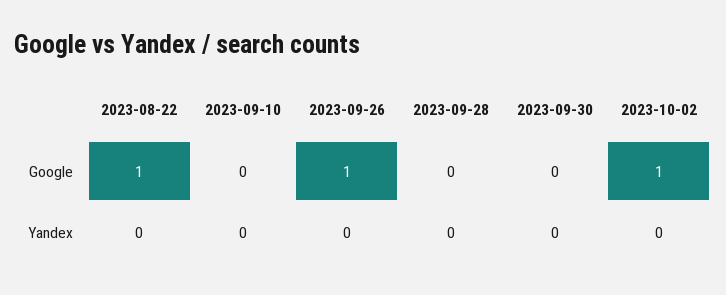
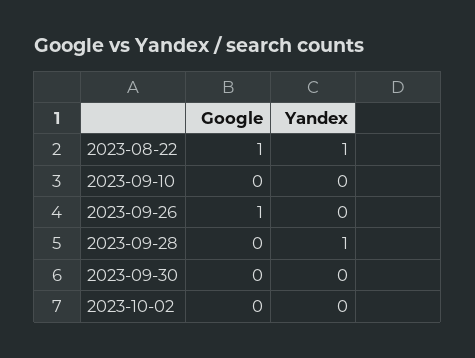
  {
    "2023-08-22": {
      "Google": 1,
-     "Yandex": 0
+     "Yandex": 1
    },
    "2023-09-10": {
      "Google": 0,
      "Yandex": 0
    },
    "2023-09-26": {
      "Google": 1,
      "Yandex": 0
    },
    "2023-09-28": {
      "Google": 0,
-     "Yandex": 0
+     "Yandex": 1
    },
    "2023-09-30": {
      "Google": 0,
      "Yandex": 0
    },
    "2023-10-02": {
-     "Google": 1,
+     "Google": 0,
      "Yandex": 0
    }
  }

